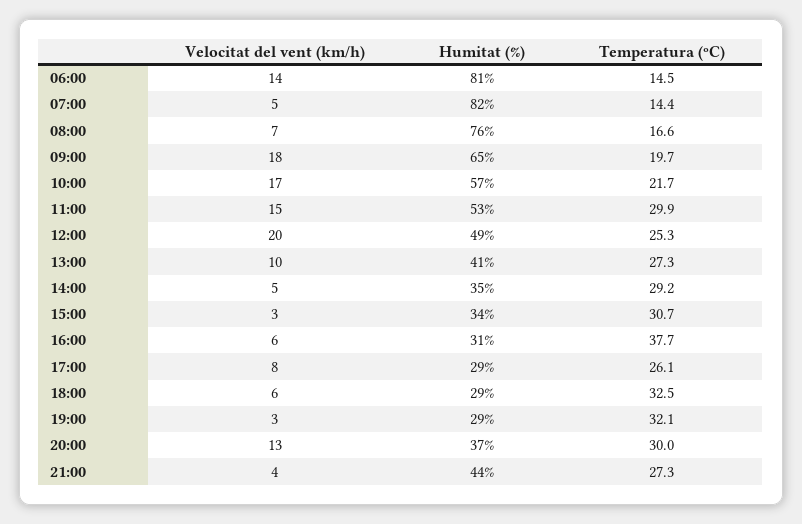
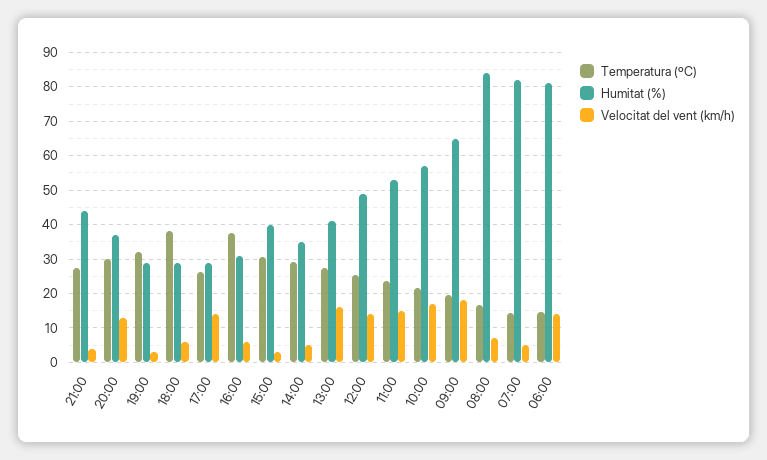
  {
    "Velocitat del vent (km/h)": {
      "06:00": 14,
      "07:00": 5,
      "08:00": 7,
      "09:00": 18,
      "10:00": 17,
      "11:00": 15,
-     "12:00": 20,
+     "12:00": 14,
-     "13:00": 10,
+     "13:00": 16,
      "14:00": 5,
      "15:00": 3,
      "16:00": 6,
-     "17:00": 8,
+     "17:00": 14,
      "18:00": 6,
      "19:00": 3,
      "20:00": 13,
      "21:00": 4
    },
    "Humitat (%)": {
      "06:00": 81,
      "07:00": 82,
-     "08:00": 76,
+     "08:00": 84,
      "09:00": 65,
      "10:00": 57,
      "11:00": 53,
      "12:00": 49,
      "13:00": 41,
      "14:00": 35,
-     "15:00": 34,
+     "15:00": 40,
      "16:00": 31,
      "17:00": 29,
      "18:00": 29,
      "19:00": 29,
      "20:00": 37,
      "21:00": 44
    },
    "Temperatura (ºC)": {
      "06:00": 14.5,
      "07:00": 14.4,
      "08:00": 16.6,
      "09:00": 19.7,
      "10:00": 21.7,
-     "11:00": 29.9,
+     "11:00": 24,
      "12:00": 25.3,
      "13:00": 27.3,
      "14:00": 29.2,
      "15:00": 30.7,
      "16:00": 37.7,
      "17:00": 26.1,
-     "18:00": 32.5,
+     "18:00": 38,
      "19:00": 32.1,
      "20:00": 30,
      "21:00": 27.3
    }
  }

